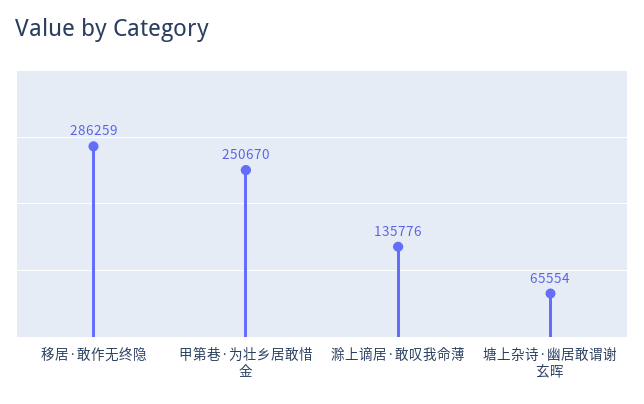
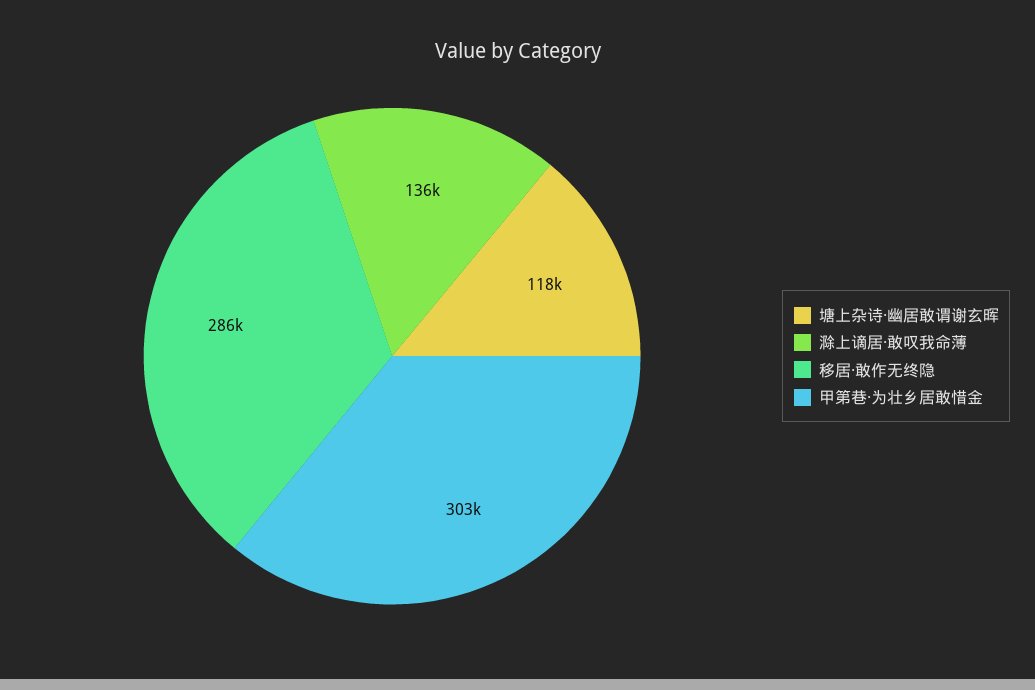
  {
    "移居·敢作无终隐": 286259,
-   "甲第巷·为壮乡居敢惜金": 250670,
+   "甲第巷·为壮乡居敢惜金": 303000,
    "滁上谪居·敢叹我命薄": 135776,
-   "塘上杂诗·幽居敢谓谢玄晖": 65554
+   "塘上杂诗·幽居敢谓谢玄晖": 118000
  }

